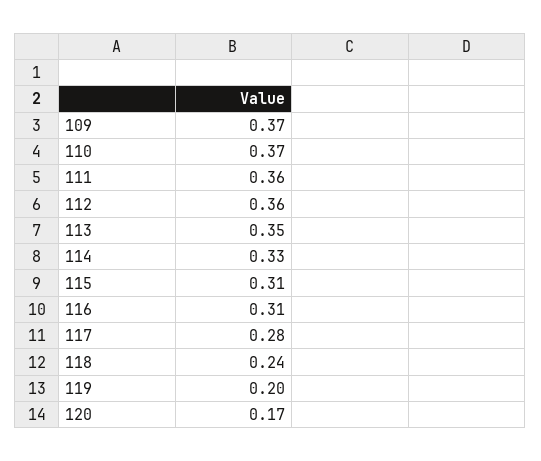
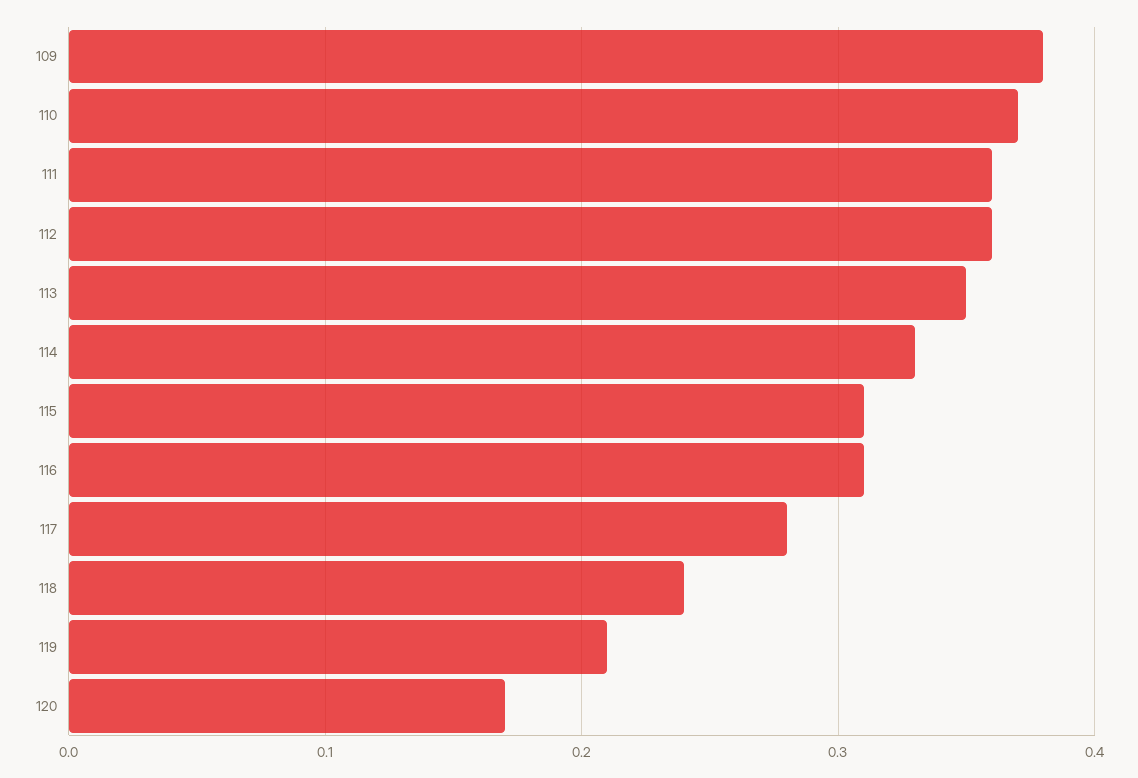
  {
-   "109": 0.37,
+   "109": 0.38,
    "110": 0.37,
    "111": 0.36,
    "112": 0.36,
    "113": 0.35,
    "114": 0.33,
    "115": 0.31,
    "116": 0.31,
    "117": 0.28,
    "118": 0.24,
-   "119": 0.2,
+   "119": 0.21,
    "120": 0.17
  }

